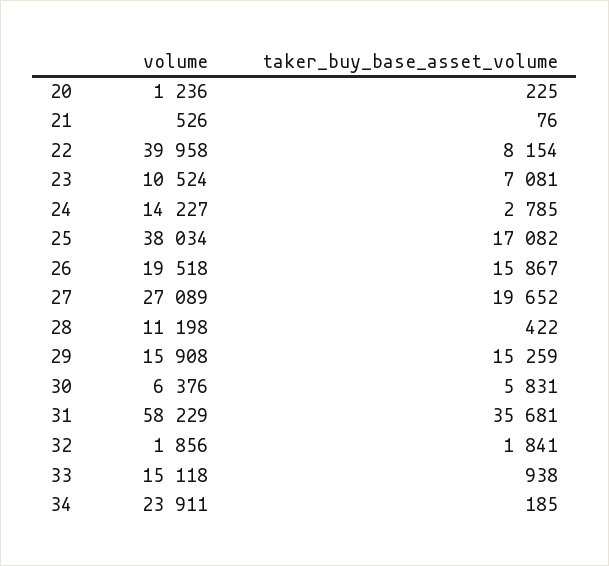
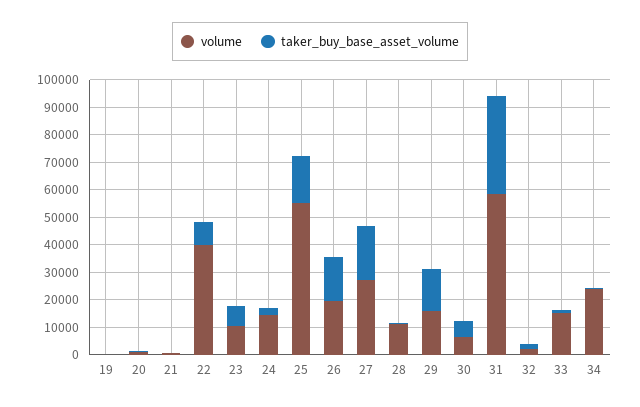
  {
    "volume": {
      "20": 1236,
      "21": 526,
      "22": 39958,
      "23": 10524,
      "24": 14227,
-     "25": 38034,
+     "25": 55000,
      "26": 19518,
      "27": 27089,
      "28": 11198,
      "29": 15908,
      "30": 6376,
      "31": 58229,
      "32": 1856,
      "33": 15118,
-     "34": 23911
+     "34": 23911,
+     "19": 0
    },
    "taker_buy_base_asset_volume": {
      "20": 225,
      "21": 76,
      "22": 8154,
      "23": 7081,
      "24": 2785,
      "25": 17082,
      "26": 15867,
      "27": 19652,
      "28": 422,
      "29": 15259,
      "30": 5831,
      "31": 35681,
      "32": 1841,
      "33": 938,
-     "34": 185
+     "34": 185,
+     "19": 0
    }
  }

